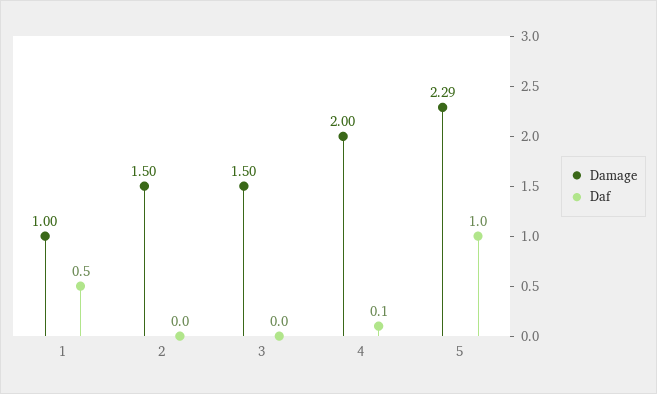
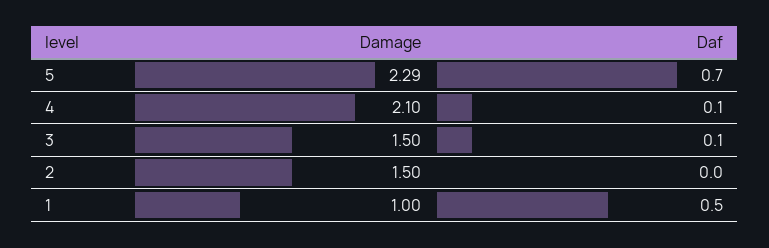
  {
    "Damage": {
      "1": 1,
      "2": 1.5,
      "3": 1.5,
-     "4": 2,
+     "4": 2.1,
      "5": 2.29
    },
    "Daf": {
      "1": 0.5,
      "2": 0,
-     "3": 0,
+     "3": 0.1,
      "4": 0.1,
-     "5": 1
+     "5": 0.7
    }
  }

